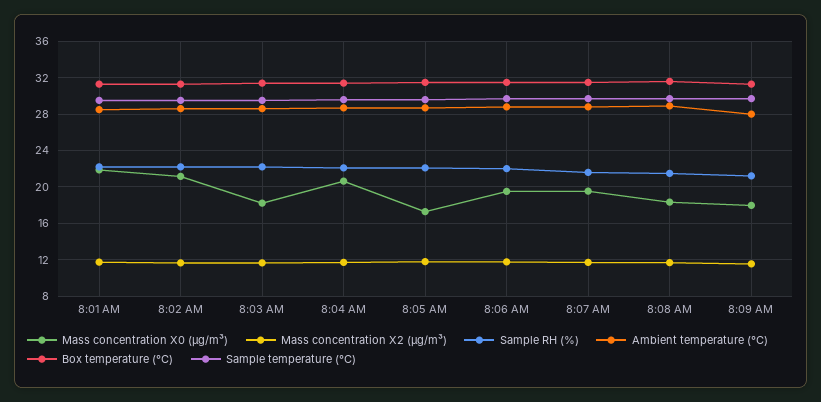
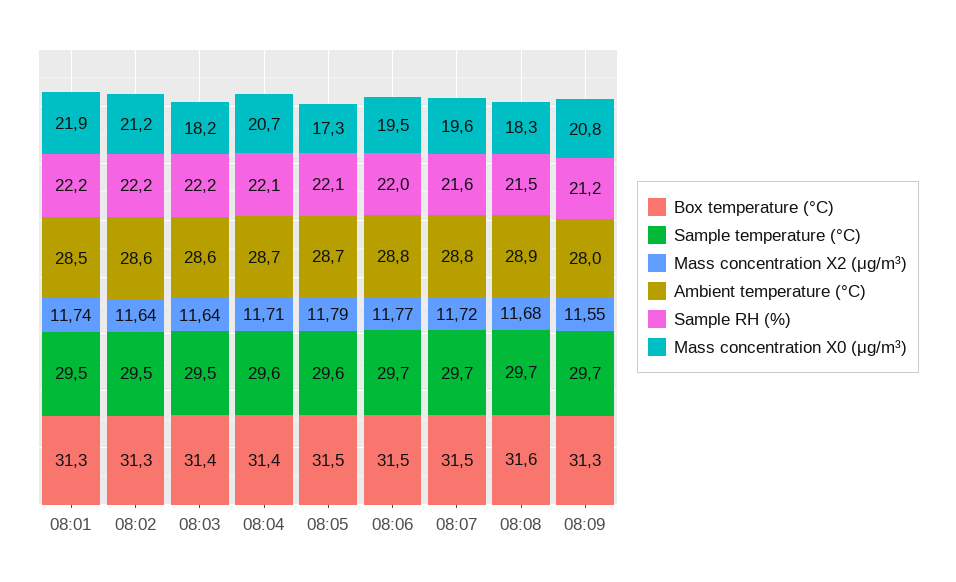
  {
    "Mass concentration X0 (μg/m³)": {
      "8:01 AM": 21.9,
      "8:02 AM": 21.2,
      "8:03 AM": 18.2,
      "8:04 AM": 20.7,
      "8:05 AM": 17.3,
      "8:06 AM": 19.5,
      "8:07 AM": 19.6,
      "8:08 AM": 18.3,
-     "8:09 AM": 18
+     "8:09 AM": 20.8
    },
    "Mass concentration X2 (μg/m³)": {
      "8:01 AM": 11.74,
      "8:02 AM": 11.64,
      "8:03 AM": 11.64,
      "8:04 AM": 11.71,
      "8:05 AM": 11.79,
      "8:06 AM": 11.77,
      "8:07 AM": 11.72,
      "8:08 AM": 11.68,
      "8:09 AM": 11.55
    },
    "Sample RH (%)": {
      "8:01 AM": 22.2,
      "8:02 AM": 22.2,
      "8:03 AM": 22.2,
      "8:04 AM": 22.1,
      "8:05 AM": 22.1,
      "8:06 AM": 22,
      "8:07 AM": 21.6,
      "8:08 AM": 21.5,
      "8:09 AM": 21.2
    },
    "Ambient temperature (°C)": {
      "8:01 AM": 28.5,
      "8:02 AM": 28.6,
      "8:03 AM": 28.6,
      "8:04 AM": 28.7,
      "8:05 AM": 28.7,
      "8:06 AM": 28.8,
      "8:07 AM": 28.8,
      "8:08 AM": 28.9,
      "8:09 AM": 28
    },
    "Box temperature (°C)": {
      "8:01 AM": 31.3,
      "8:02 AM": 31.3,
      "8:03 AM": 31.4,
      "8:04 AM": 31.4,
      "8:05 AM": 31.5,
      "8:06 AM": 31.5,
      "8:07 AM": 31.5,
      "8:08 AM": 31.6,
      "8:09 AM": 31.3
    },
    "Sample temperature (°C)": {
      "8:01 AM": 29.5,
      "8:02 AM": 29.5,
      "8:03 AM": 29.5,
      "8:04 AM": 29.6,
      "8:05 AM": 29.6,
      "8:06 AM": 29.7,
      "8:07 AM": 29.7,
      "8:08 AM": 29.7,
      "8:09 AM": 29.7
    }
  }

